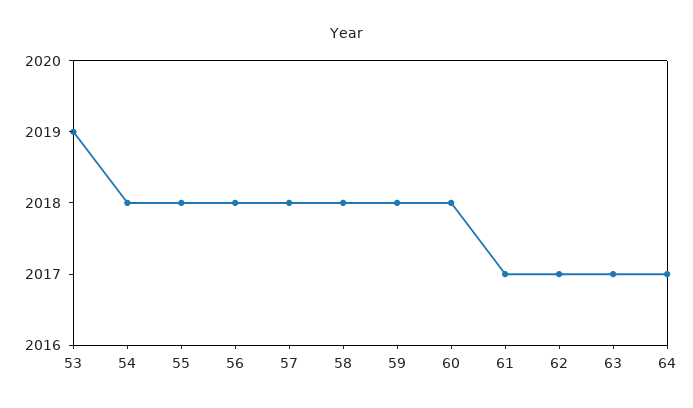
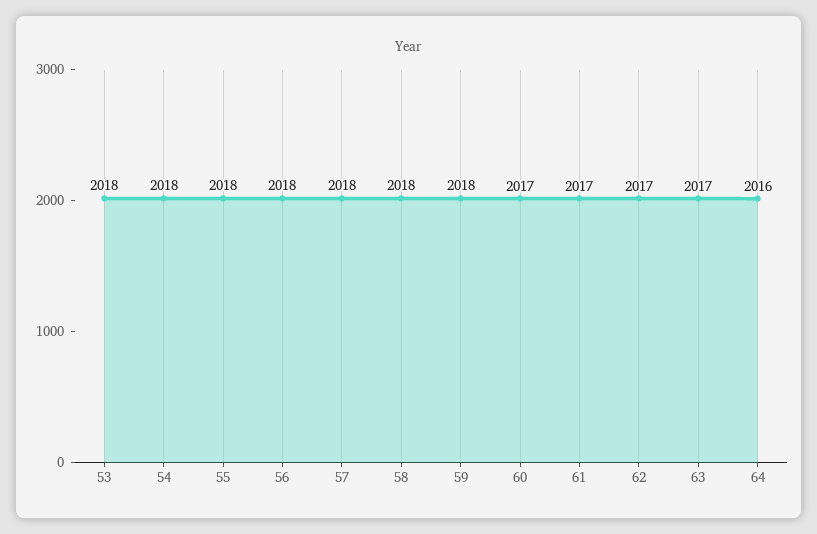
  {
-   "53": 2019,
+   "53": 2018,
    "54": 2018,
    "55": 2018,
    "56": 2018,
    "57": 2018,
    "58": 2018,
    "59": 2018,
-   "60": 2018,
+   "60": 2017,
    "61": 2017,
    "62": 2017,
    "63": 2017,
-   "64": 2017
+   "64": 2016
  }

